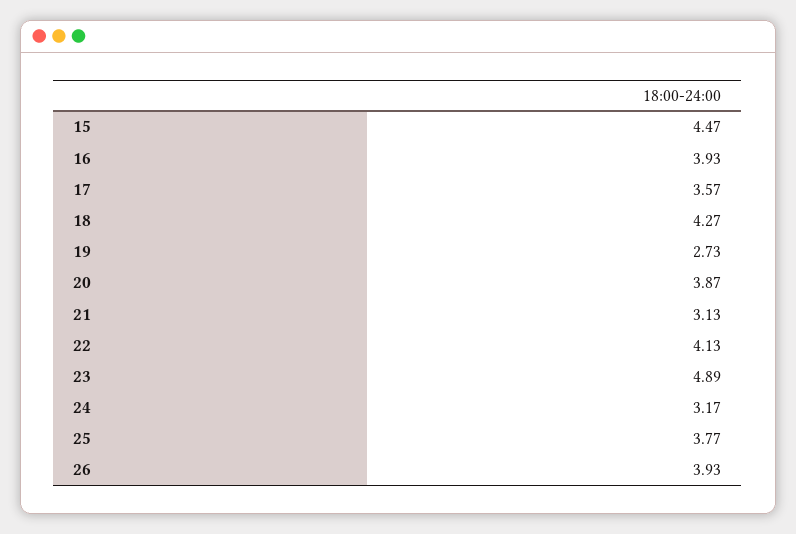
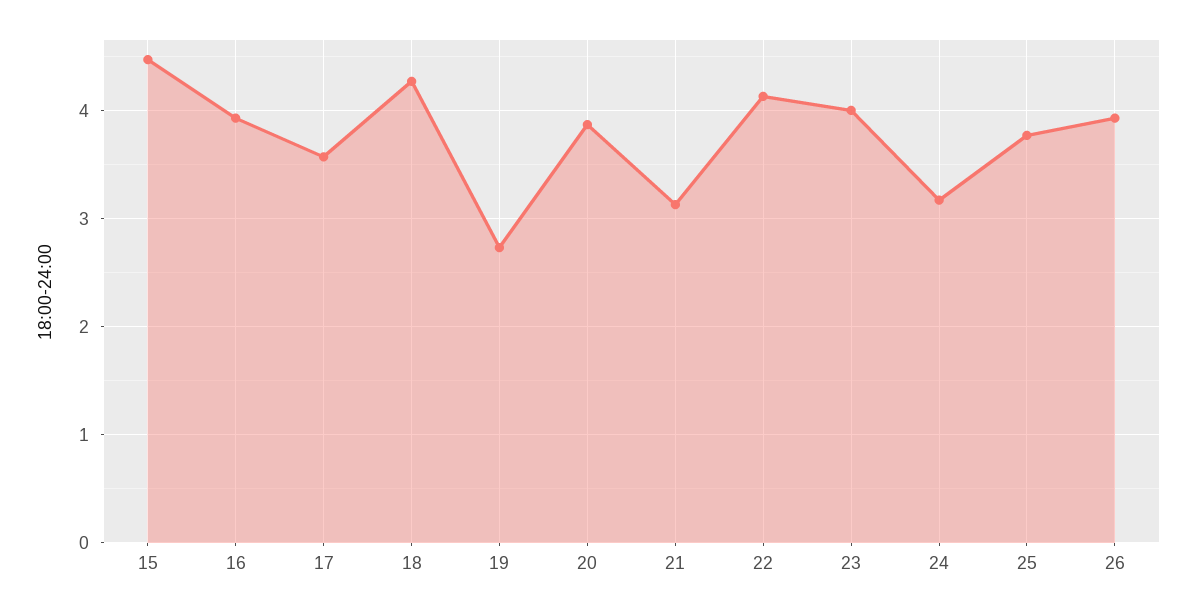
  {
    "15": 4.47,
    "16": 3.93,
    "17": 3.57,
    "18": 4.27,
    "19": 2.73,
    "20": 3.87,
    "21": 3.13,
    "22": 4.13,
-   "23": 4.89,
+   "23": 4,
    "24": 3.17,
    "25": 3.77,
    "26": 3.93
  }

